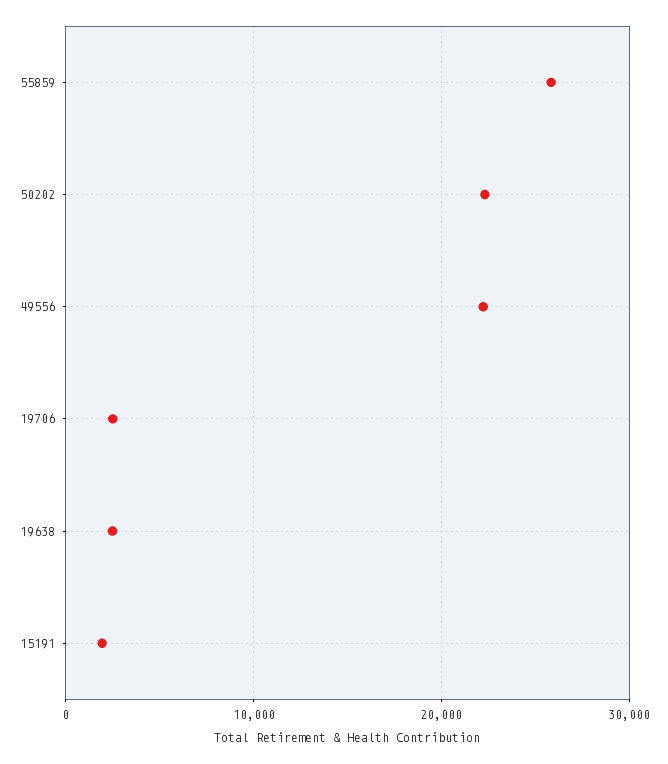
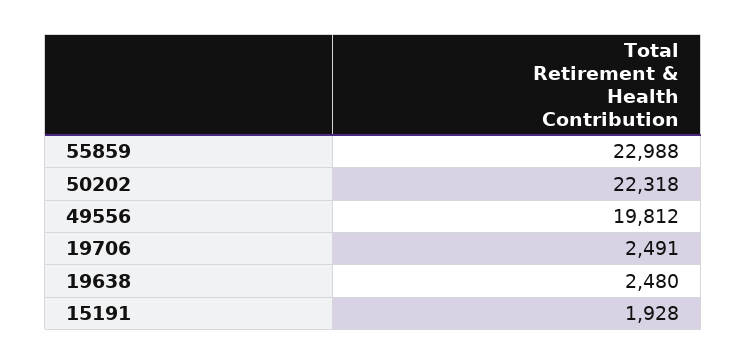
  {
-   "55859": 26000,
+   "55859": 22988,
    "50202": 22318,
-   "49556": 22000,
+   "49556": 19812,
    "19706": 2491,
    "19638": 2480,
    "15191": 1928
  }

